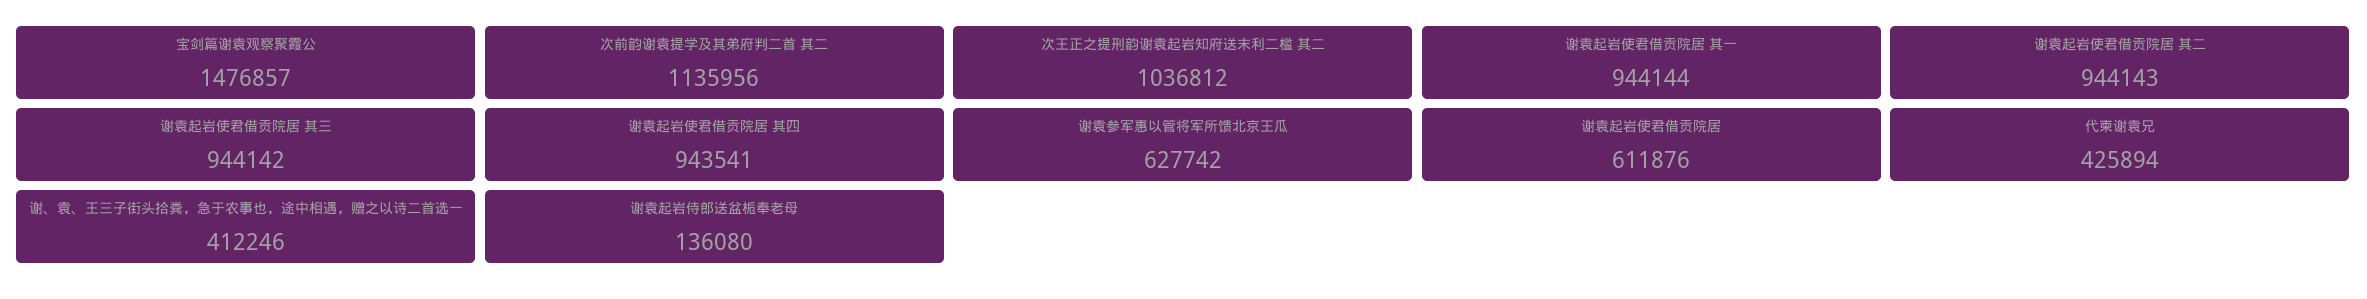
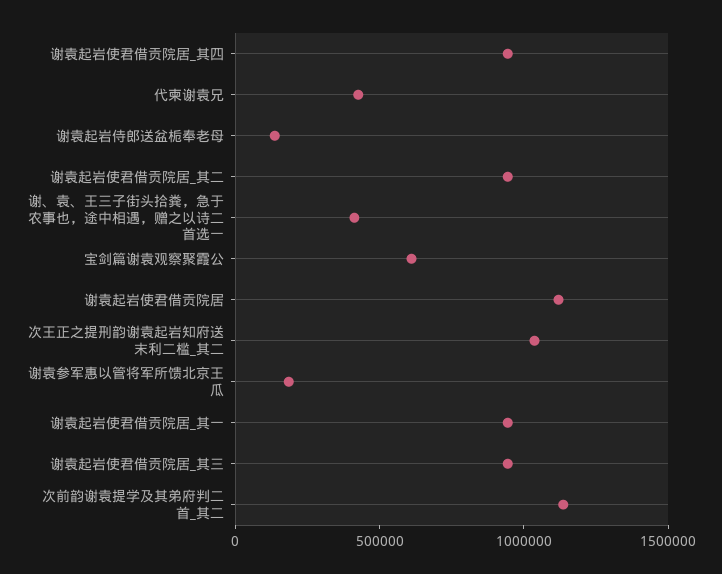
  {
-   "宝剑篇谢袁观察聚霞公": 1476857,
+   "宝剑篇谢袁观察聚霞公": 600000,
    "次前韵谢袁提学及其弟府判二首 其二": 1135956,
    "次王正之提刑韵谢袁起岩知府送末利二槛 其二": 1036812,
    "谢袁起岩使君借贡院居 其一": 944144,
    "谢袁起岩使君借贡院居 其二": 944143,
    "谢袁起岩使君借贡院居 其三": 944142,
    "谢袁起岩使君借贡院居 其四": 943541,
-   "谢袁参军惠以管将军所馈北京王瓜": 627742,
+   "谢袁参军惠以管将军所馈北京王瓜": 200000,
-   "谢袁起岩使君借贡院居": 611876,
+   "谢袁起岩使君借贡院居": 1100000,
    "代柬谢袁兄": 425894,
    "谢、袁、王三子街头拾粪，急于农事也，途中相遇，赠之以诗二首选一": 412246,
    "谢袁起岩侍郎送盆栀奉老母": 136080
  }

